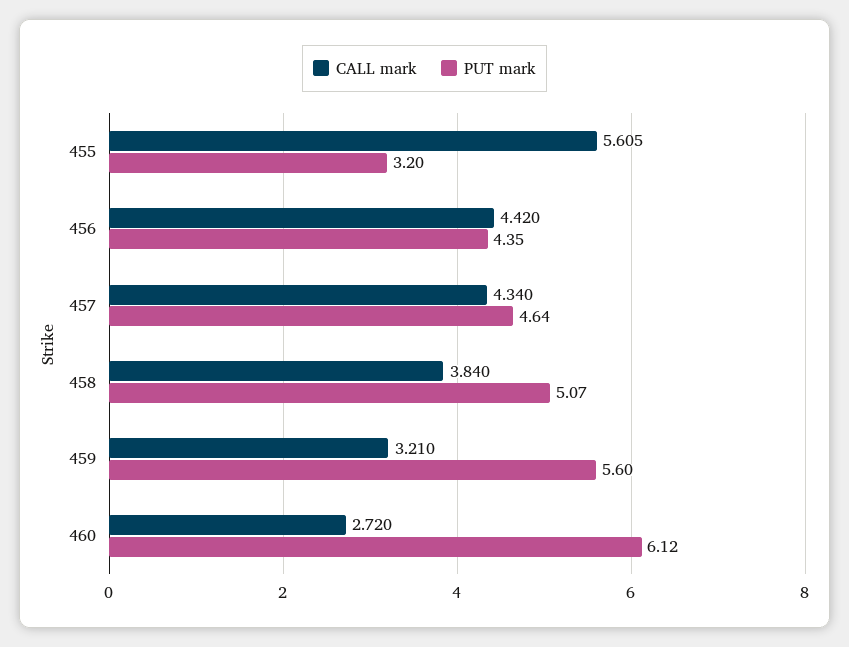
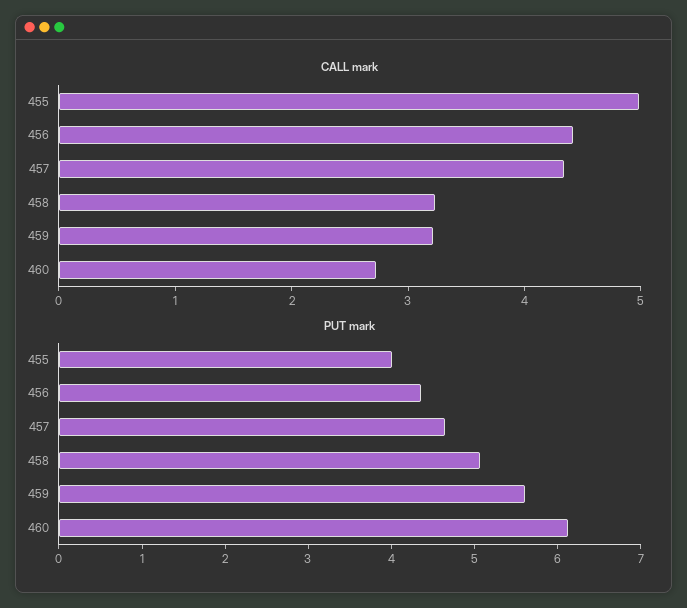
  {
    "CALL mark": {
-     "455": 5.605,
+     "455": 5,
      "456": 4.42,
      "457": 4.34,
-     "458": 3.84,
+     "458": 3.2,
      "459": 3.21,
      "460": 2.72
    },
    "PUT mark": {
-     "455": 3.2,
+     "455": 4,
      "456": 4.35,
      "457": 4.64,
      "458": 5.07,
      "459": 5.6,
      "460": 6.12
    }
  }

